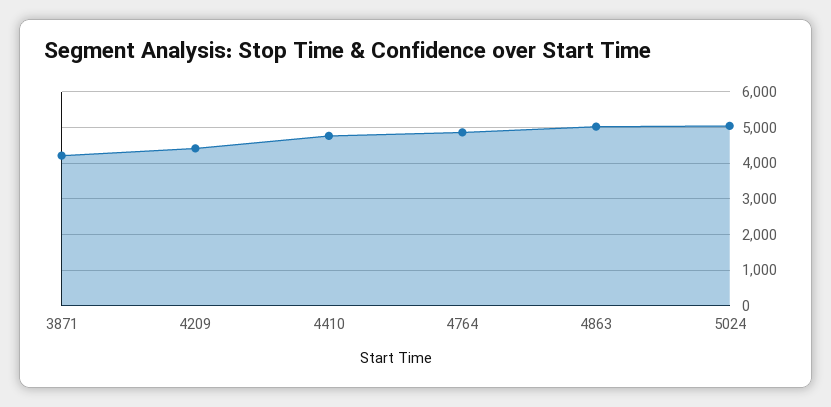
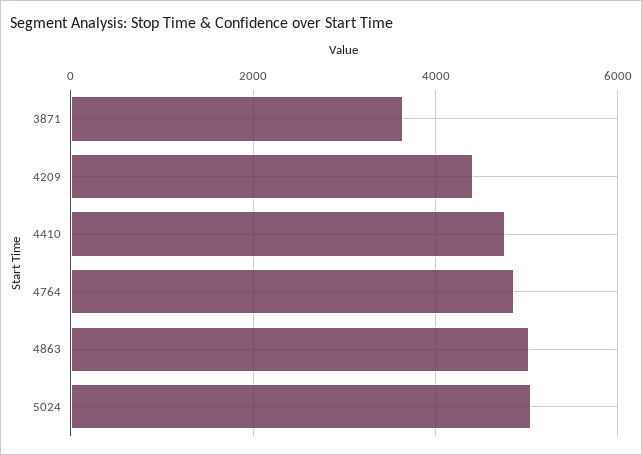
  {
-   "3871": 4200,
+   "3871": 3600,
    "4209": 4400,
    "4410": 4800,
    "4764": 4800,
    "4863": 5000,
    "5024": 5000
  }

